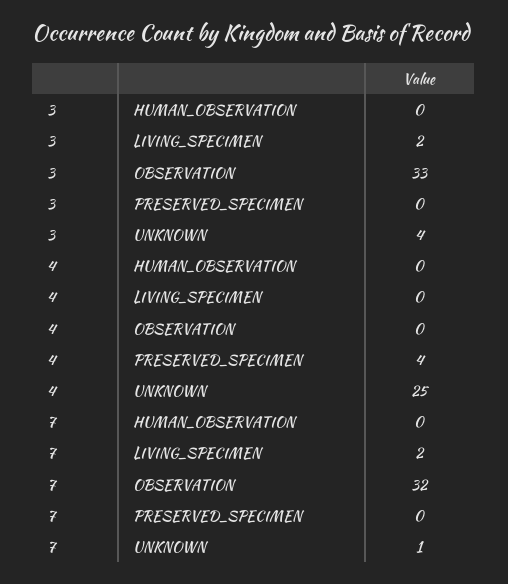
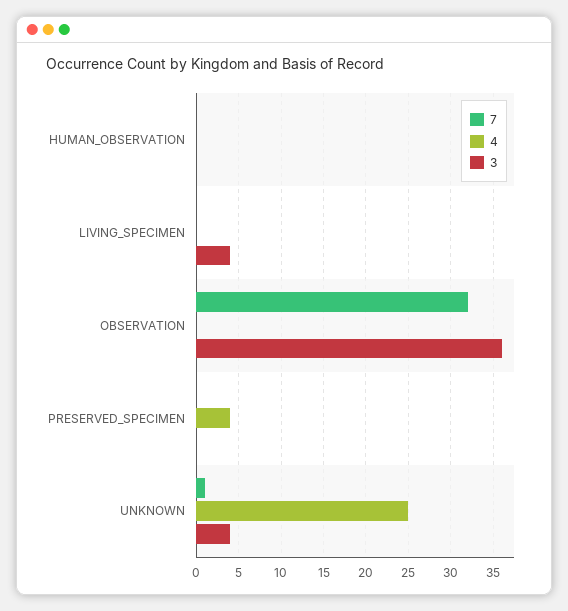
  {
    "3": {
      "HUMAN_OBSERVATION": 0,
-     "LIVING_SPECIMEN": 2,
+     "LIVING_SPECIMEN": 4,
-     "OBSERVATION": 33,
+     "OBSERVATION": 36,
      "PRESERVED_SPECIMEN": 0,
      "UNKNOWN": 4
    },
    "4": {
      "HUMAN_OBSERVATION": 0,
      "LIVING_SPECIMEN": 0,
      "OBSERVATION": 0,
      "PRESERVED_SPECIMEN": 4,
      "UNKNOWN": 25
    },
    "7": {
      "HUMAN_OBSERVATION": 0,
-     "LIVING_SPECIMEN": 2,
+     "LIVING_SPECIMEN": 0,
      "OBSERVATION": 32,
      "PRESERVED_SPECIMEN": 0,
      "UNKNOWN": 1
    }
  }

